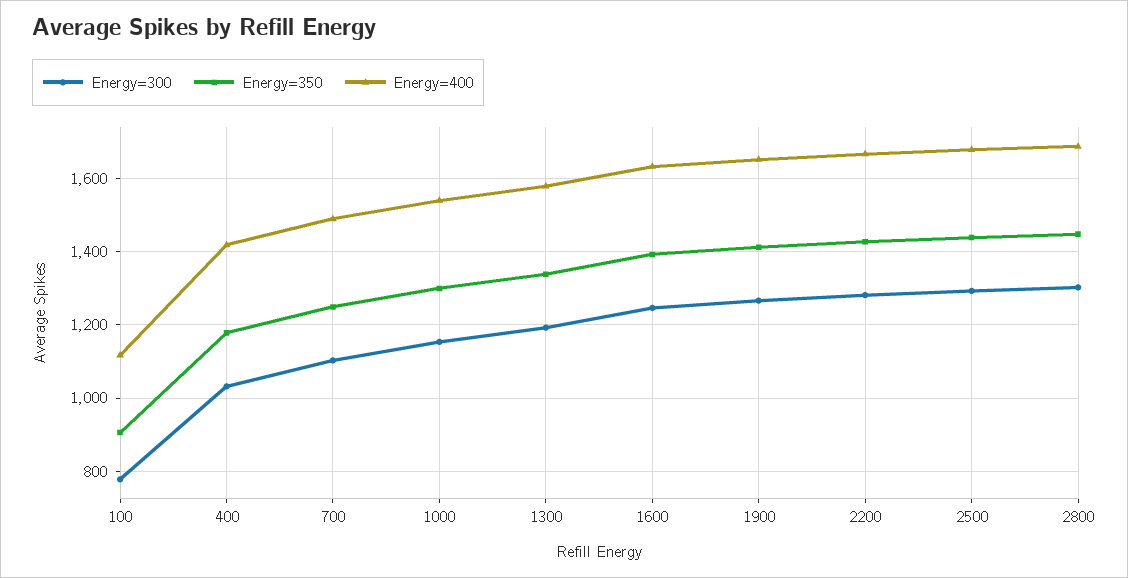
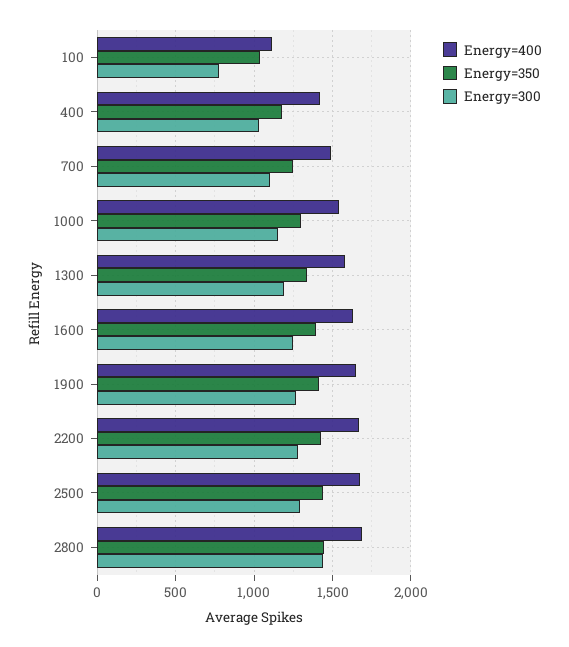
  {
    "Energy=300": {
      "100": 780,
      "400": 1040,
      "700": 1100,
      "1000": 1160,
      "1300": 1200,
      "1600": 1240,
      "1900": 1260,
      "2200": 1280,
      "2500": 1300,
-     "2800": 1300
+     "2800": 1450
    },
    "Energy=350": {
-     "100": 900,
+     "100": 1050,
      "400": 1180,
      "700": 1240,
      "1000": 1300,
      "1300": 1340,
      "1600": 1400,
      "1900": 1420,
      "2200": 1420,
      "2500": 1440,
      "2800": 1440
    },
    "Energy=400": {
      "100": 1120,
      "400": 1420,
      "700": 1480,
      "1000": 1540,
      "1300": 1580,
      "1600": 1640,
      "1900": 1660,
      "2200": 1660,
      "2500": 1680,
      "2800": 1680
    }
  }

